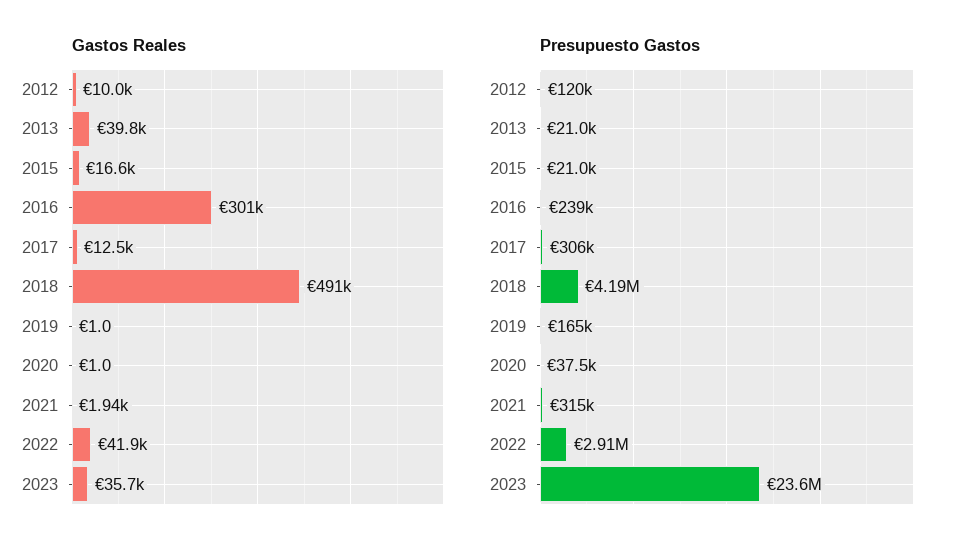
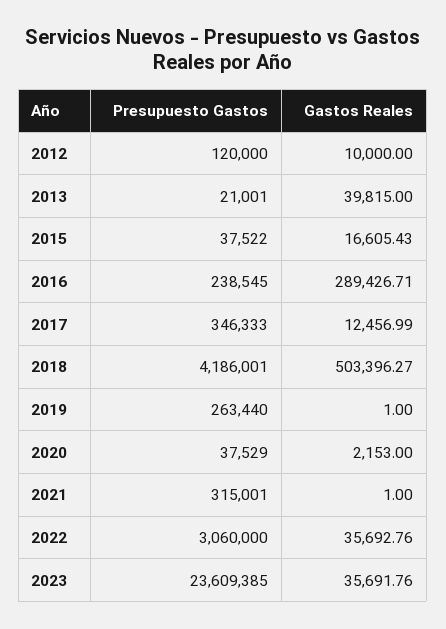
  {
    "Gastos Reales": {
      "2012": 10000,
      "2013": 39815,
      "2015": 16605.43,
-     "2016": 301000,
+     "2016": 289426.71,
      "2017": 12456.99,
-     "2018": 491000,
+     "2018": 503396.27,
      "2019": 1,
-     "2020": 1,
+     "2020": 2153,
-     "2021": 1940,
+     "2021": 1,
-     "2022": 41900,
+     "2022": 35692.76,
      "2023": 35691.76
    },
    "Presupuesto Gastos": {
      "2012": 120000,
      "2013": 21001,
-     "2015": 21000,
+     "2015": 37522,
      "2016": 238545,
-     "2017": 306000,
+     "2017": 346333,
      "2018": 4186001,
-     "2019": 165000,
+     "2019": 263440,
      "2020": 37529,
      "2021": 315001,
-     "2022": 2910000,
+     "2022": 3060000,
      "2023": 23609385
    }
  }

